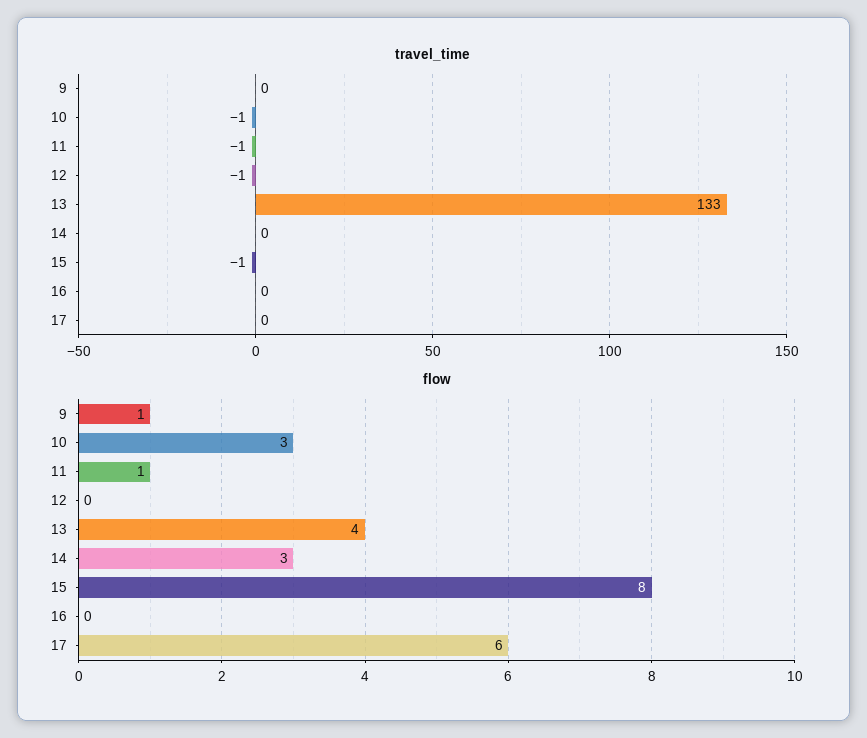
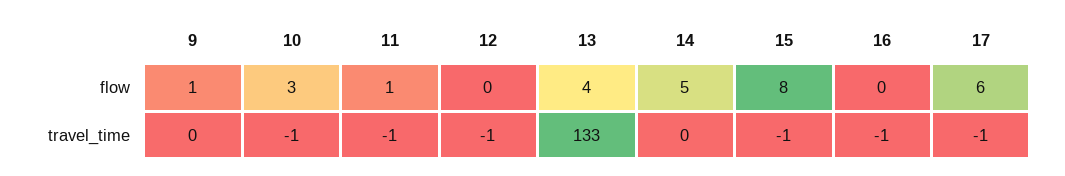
  {
    "travel_time": {
      "9": 0,
      "10": -1,
      "11": -1,
      "12": -1,
      "13": 133,
      "14": 0,
      "15": -1,
-     "16": 0,
+     "16": -1,
-     "17": 0
+     "17": -1
    },
    "flow": {
      "9": 1,
      "10": 3,
      "11": 1,
      "12": 0,
      "13": 4,
-     "14": 3,
+     "14": 5,
      "15": 8,
      "16": 0,
      "17": 6
    }
  }

